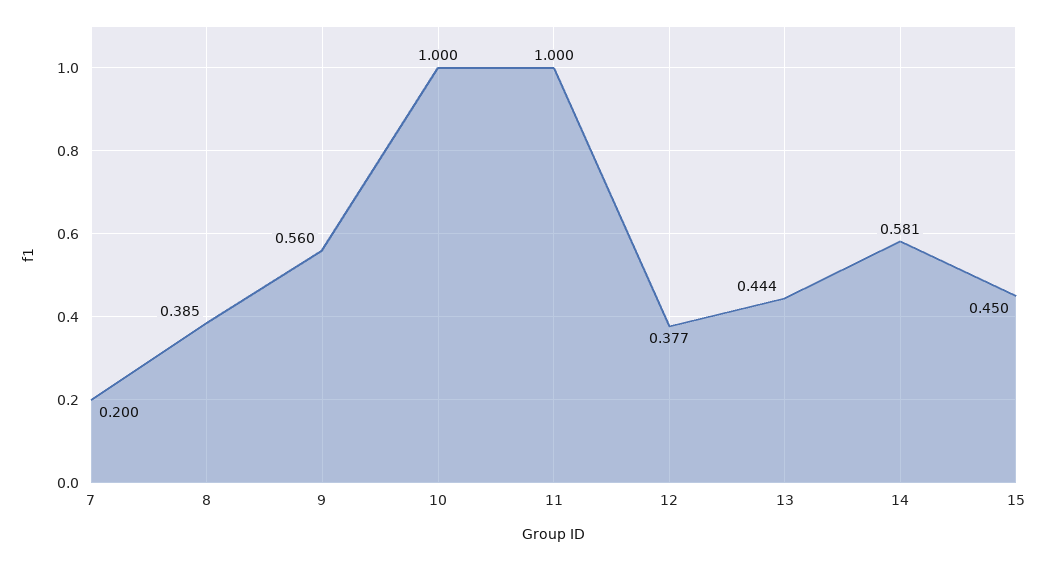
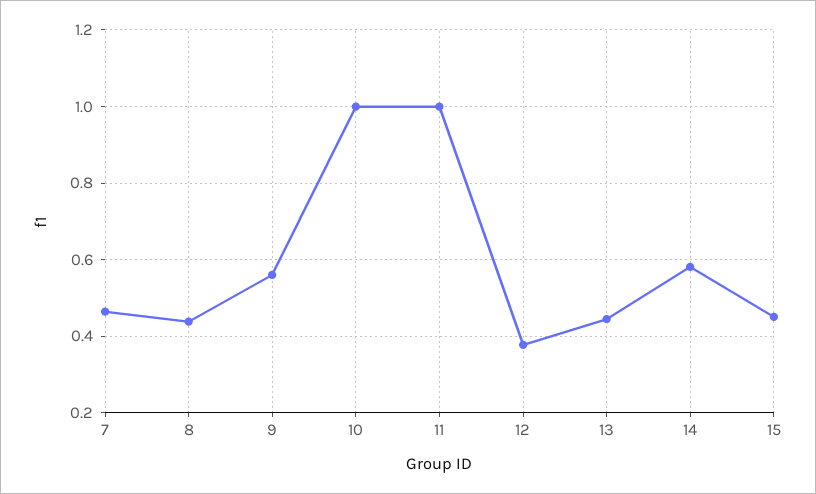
  {
-   "7": 0.2,
+   "7": 0.46,
-   "8": 0.385,
+   "8": 0.44,
    "9": 0.56,
    "10": 1,
    "11": 1,
    "12": 0.377,
    "13": 0.444,
    "14": 0.581,
    "15": 0.45
  }

